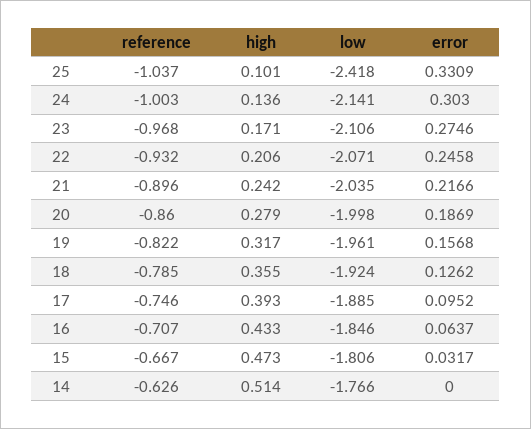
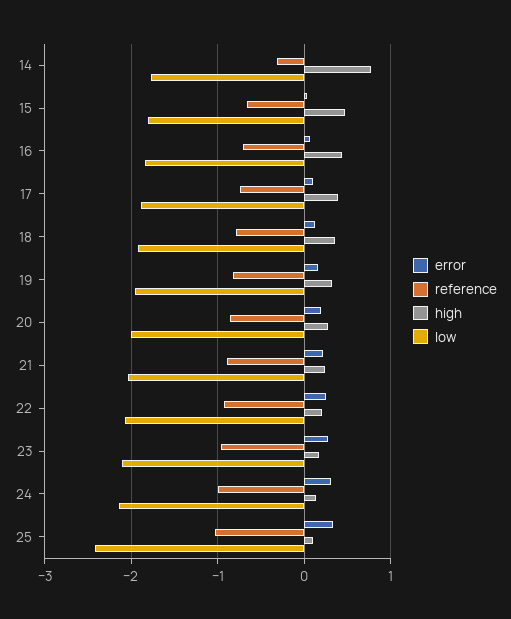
  {
    "reference": {
      "25": -1.037,
      "24": -1.003,
      "23": -0.968,
      "22": -0.932,
      "21": -0.896,
      "20": -0.86,
      "19": -0.822,
      "18": -0.785,
      "17": -0.746,
      "16": -0.707,
      "15": -0.667,
-     "14": -0.626
+     "14": -0.3
    },
    "high": {
      "25": 0.101,
      "24": 0.136,
      "23": 0.171,
      "22": 0.206,
      "21": 0.242,
      "20": 0.279,
      "19": 0.317,
      "18": 0.355,
      "17": 0.393,
      "16": 0.433,
      "15": 0.473,
-     "14": 0.514
+     "14": 0.8
    },
    "low": {
      "25": -2.418,
      "24": -2.141,
      "23": -2.106,
      "22": -2.071,
      "21": -2.035,
      "20": -1.998,
      "19": -1.961,
      "18": -1.924,
      "17": -1.885,
      "16": -1.846,
      "15": -1.806,
      "14": -1.766
    },
    "error": {
      "25": 0.3309,
      "24": 0.303,
      "23": 0.2746,
      "22": 0.2458,
      "21": 0.2166,
      "20": 0.1869,
      "19": 0.1568,
      "18": 0.1262,
      "17": 0.0952,
      "16": 0.0637,
      "15": 0.0317,
      "14": 0
    }
  }

